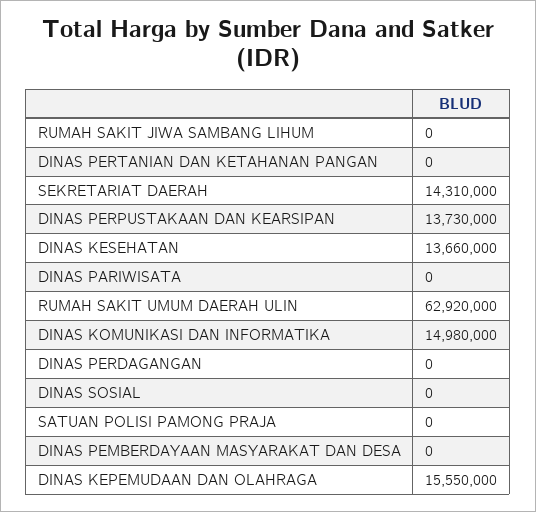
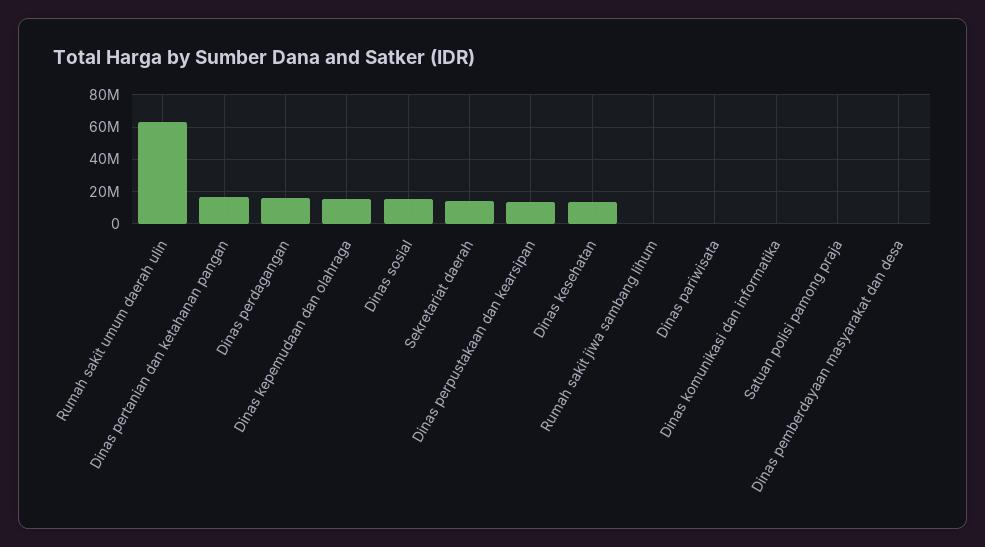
  {
    "RUMAH SAKIT JIWA SAMBANG LIHUM": 0,
-   "DINAS PERTANIAN DAN KETAHANAN PANGAN": 0,
+   "DINAS PERTANIAN DAN KETAHANAN PANGAN": 15000000,
    "SEKRETARIAT DAERAH": 14310000,
    "DINAS PERPUSTAKAAN DAN KEARSIPAN": 13730000,
    "DINAS KESEHATAN": 13660000,
    "DINAS PARIWISATA": 0,
    "RUMAH SAKIT UMUM DAERAH ULIN": 62920000,
-   "DINAS KOMUNIKASI DAN INFORMATIKA": 14980000,
+   "DINAS KOMUNIKASI DAN INFORMATIKA": 0,
-   "DINAS PERDAGANGAN": 0,
+   "DINAS PERDAGANGAN": 15000000,
-   "DINAS SOSIAL": 0,
+   "DINAS SOSIAL": 15000000,
    "SATUAN POLISI PAMONG PRAJA": 0,
    "DINAS PEMBERDAYAAN MASYARAKAT DAN DESA": 0,
    "DINAS KEPEMUDAAN DAN OLAHRAGA": 15550000
  }

